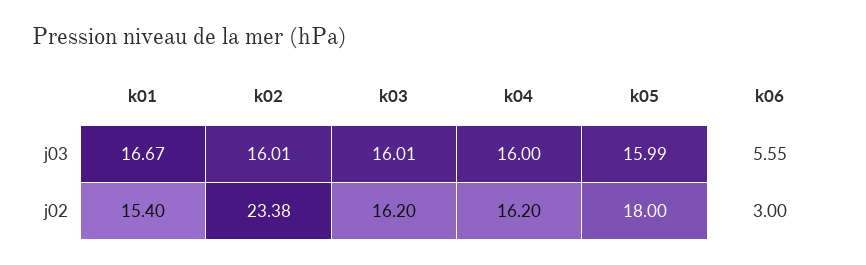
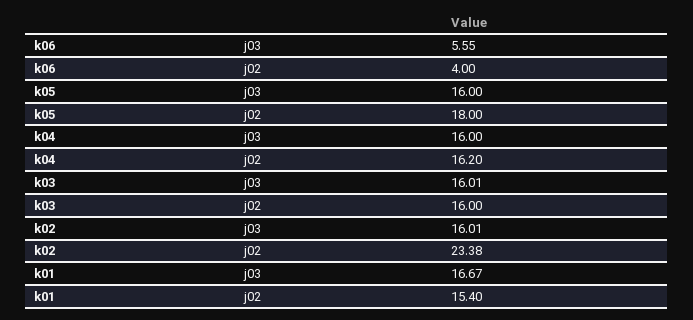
  {
    "k01": {
      "j03": 16.67,
      "j02": 15.4
    },
    "k02": {
      "j03": 16.01,
      "j02": 23.38
    },
    "k03": {
      "j03": 16.01,
-     "j02": 16.2
+     "j02": 16
    },
    "k04": {
      "j03": 16,
      "j02": 16.2
    },
    "k05": {
-     "j03": 15.99,
+     "j03": 16,
      "j02": 18
    },
    "k06": {
      "j03": 5.55,
-     "j02": 3
+     "j02": 4
    }
  }

